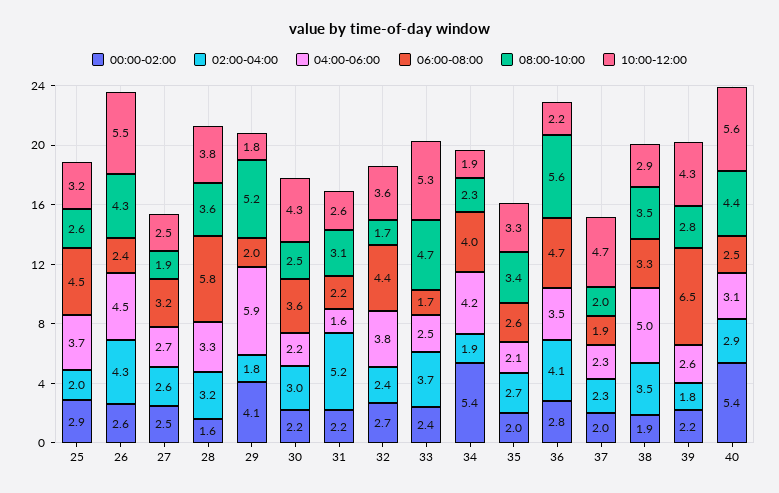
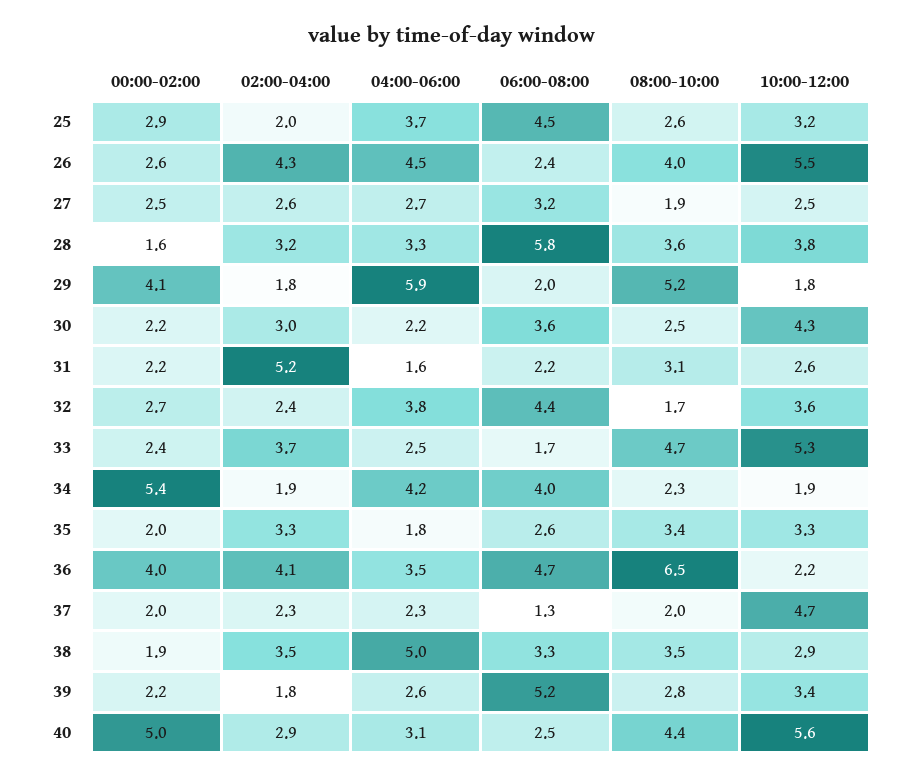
  {
    "00:00-02:00": {
      "25": 2.9,
      "26": 2.6,
      "27": 2.5,
      "28": 1.6,
      "29": 4.1,
      "30": 2.2,
      "31": 2.2,
      "32": 2.7,
      "33": 2.4,
      "34": 5.4,
      "35": 2,
-     "36": 2.8,
+     "36": 4,
      "37": 2,
      "38": 1.9,
      "39": 2.2,
-     "40": 5.4
+     "40": 5
    },
    "02:00-04:00": {
      "25": 2,
      "26": 4.3,
      "27": 2.6,
      "28": 3.2,
      "29": 1.8,
      "30": 3,
      "31": 5.2,
      "32": 2.4,
      "33": 3.7,
      "34": 1.9,
-     "35": 2.7,
+     "35": 3.3,
      "36": 4.1,
      "37": 2.3,
      "38": 3.5,
      "39": 1.8,
      "40": 2.9
    },
    "04:00-06:00": {
      "25": 3.7,
      "26": 4.5,
      "27": 2.7,
      "28": 3.3,
      "29": 5.9,
      "30": 2.2,
      "31": 1.6,
      "32": 3.8,
      "33": 2.5,
      "34": 4.2,
-     "35": 2.1,
+     "35": 1.8,
      "36": 3.5,
      "37": 2.3,
      "38": 5,
      "39": 2.6,
      "40": 3.1
    },
    "06:00-08:00": {
      "25": 4.5,
      "26": 2.4,
      "27": 3.2,
      "28": 5.8,
      "29": 2,
      "30": 3.6,
      "31": 2.2,
      "32": 4.4,
      "33": 1.7,
      "34": 4,
      "35": 2.6,
      "36": 4.7,
-     "37": 1.9,
+     "37": 1.3,
      "38": 3.3,
-     "39": 6.5,
+     "39": 5.2,
      "40": 2.5
    },
    "08:00-10:00": {
      "25": 2.6,
-     "26": 4.3,
+     "26": 4,
      "27": 1.9,
      "28": 3.6,
      "29": 5.2,
      "30": 2.5,
      "31": 3.1,
      "32": 1.7,
      "33": 4.7,
      "34": 2.3,
      "35": 3.4,
-     "36": 5.6,
+     "36": 6.5,
      "37": 2,
      "38": 3.5,
      "39": 2.8,
      "40": 4.4
    },
    "10:00-12:00": {
      "25": 3.2,
      "26": 5.5,
      "27": 2.5,
      "28": 3.8,
      "29": 1.8,
      "30": 4.3,
      "31": 2.6,
      "32": 3.6,
      "33": 5.3,
      "34": 1.9,
      "35": 3.3,
      "36": 2.2,
      "37": 4.7,
      "38": 2.9,
-     "39": 4.3,
+     "39": 3.4,
      "40": 5.6
    }
  }

